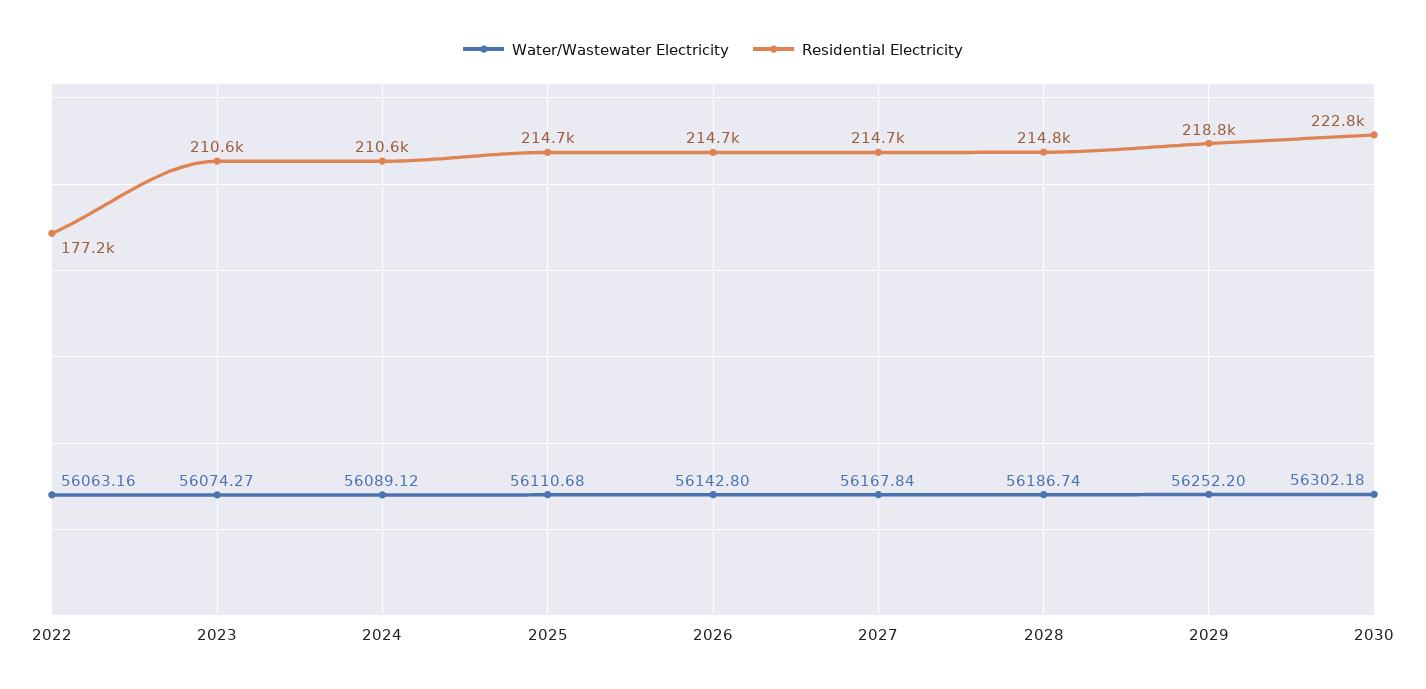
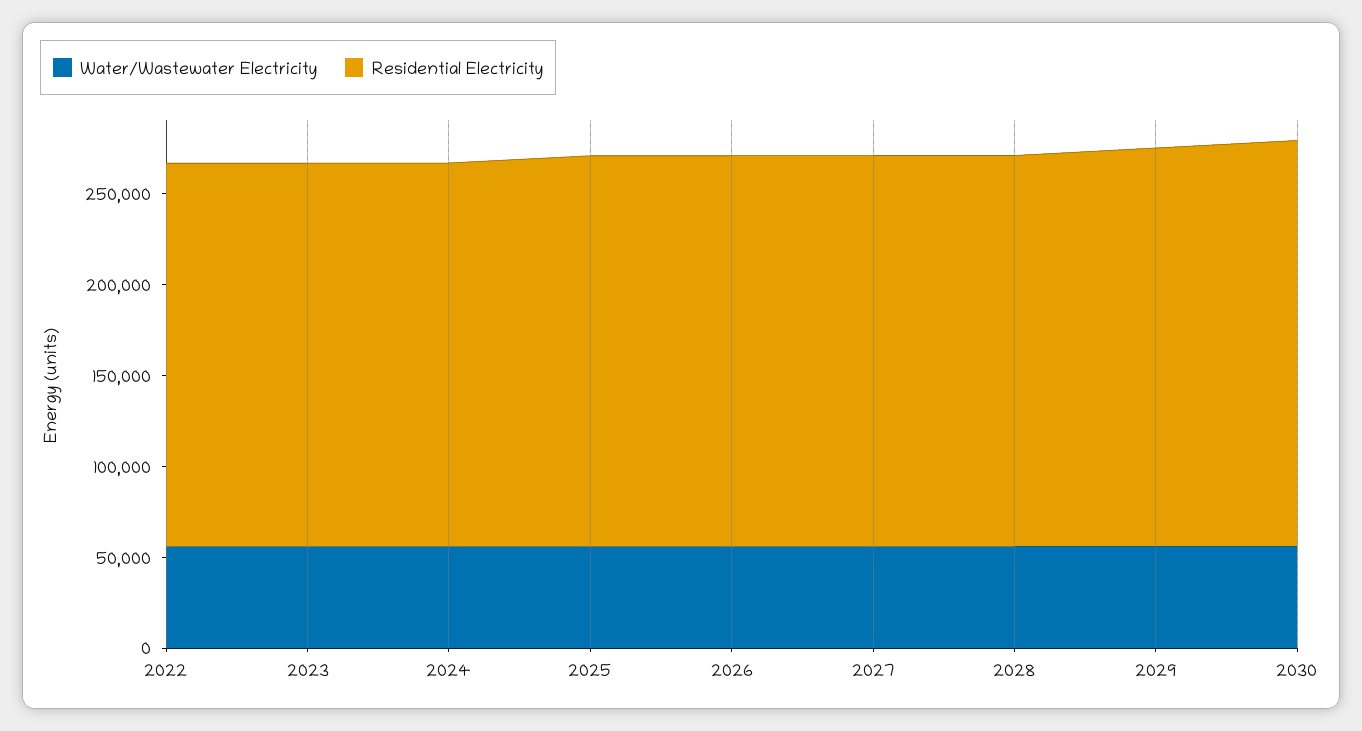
  {
    "Water/Wastewater Electricity": {
      "2022": 56063.16,
      "2023": 56074.27,
      "2024": 56089.12,
      "2025": 56110.68,
      "2026": 56142.8,
      "2027": 56167.84,
      "2028": 56186.74,
      "2029": 56252.2,
      "2030": 56302.18
    },
    "Residential Electricity": {
-     "2022": 177200,
+     "2022": 210000,
      "2023": 210600,
      "2024": 210600,
      "2025": 214700,
      "2026": 214700,
      "2027": 214700,
      "2028": 214800,
      "2029": 218800,
      "2030": 222800
    }
  }

